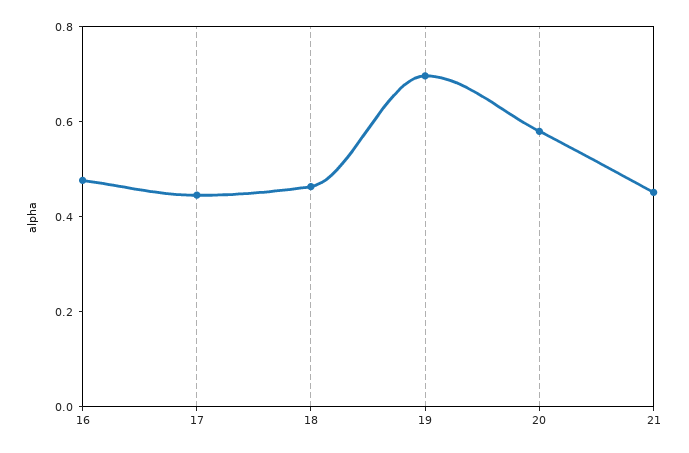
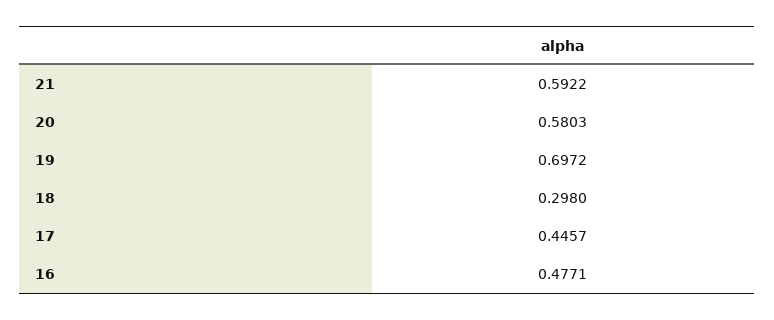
  {
    "16": 0.4771,
    "17": 0.4457,
-   "18": 0.45,
+   "18": 0.298,
    "19": 0.6972,
    "20": 0.5803,
-   "21": 0.45
+   "21": 0.5922
  }

